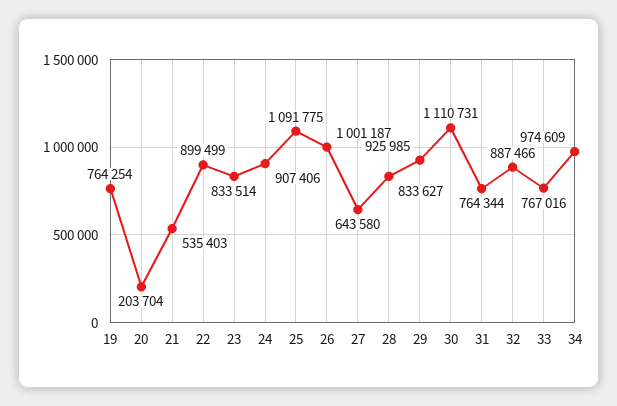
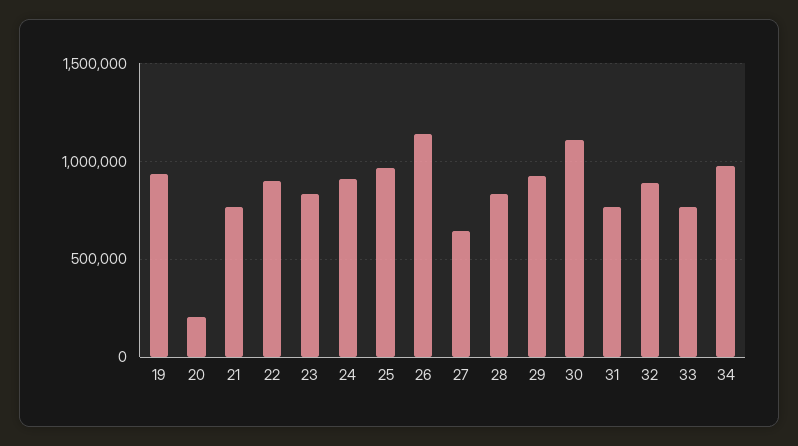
  {
-   "19": 764254,
+   "19": 950000,
    "20": 203704,
-   "21": 535403,
+   "21": 750000,
    "22": 899499,
    "23": 833514,
    "24": 907406,
-   "25": 1091775,
+   "25": 950000,
-   "26": 1001187,
+   "26": 1150000,
    "27": 643580,
    "28": 833627,
    "29": 925985,
    "30": 1110731,
    "31": 764344,
    "32": 887466,
    "33": 767016,
    "34": 974609
  }

